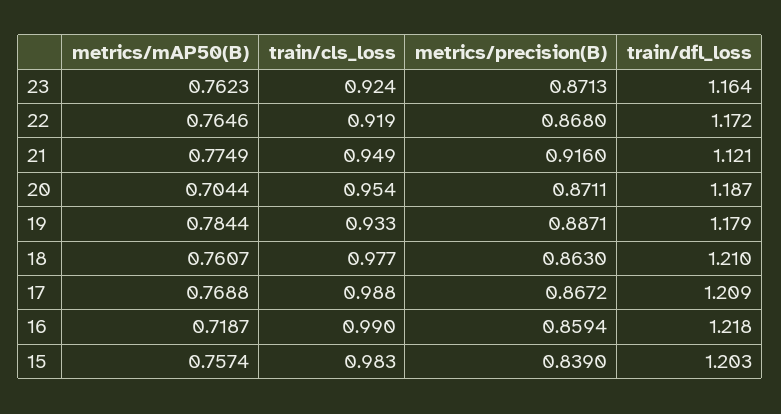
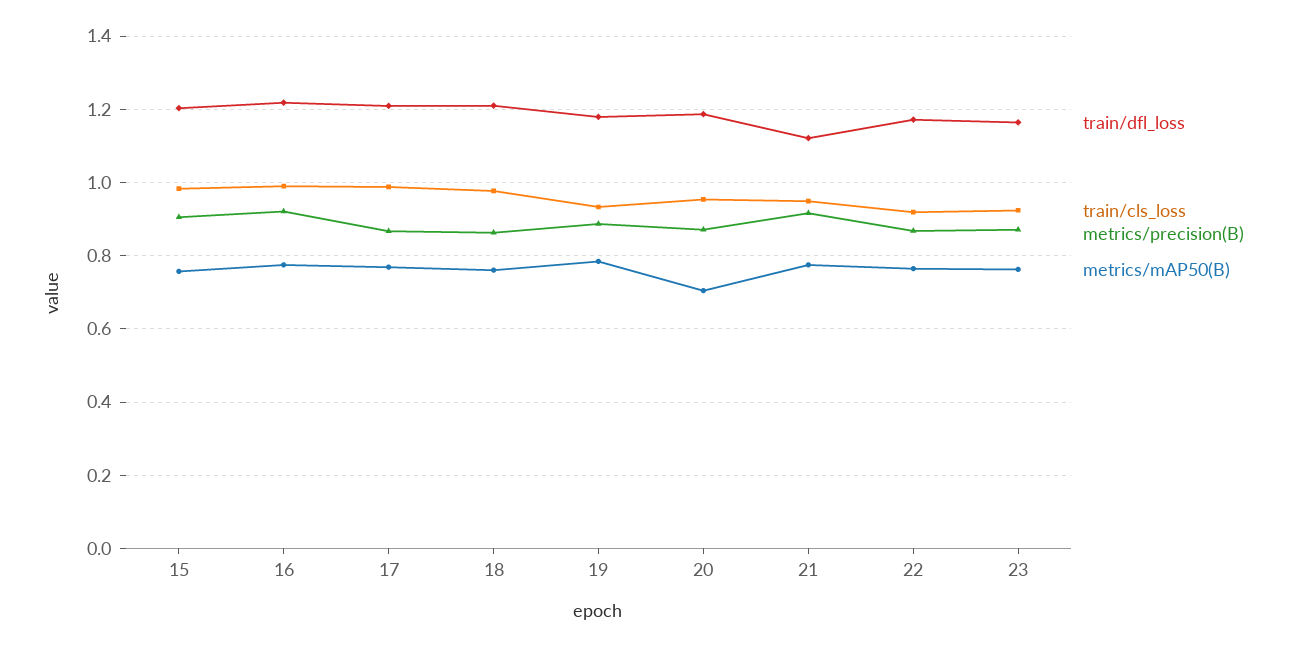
  {
    "metrics/mAP50(B)": {
      "23": 0.7623,
      "22": 0.7646,
      "21": 0.7749,
      "20": 0.7044,
      "19": 0.7844,
      "18": 0.7607,
      "17": 0.7688,
-     "16": 0.7187,
+     "16": 0.78,
      "15": 0.7574
    },
    "train/cls_loss": {
      "23": 0.924,
      "22": 0.919,
      "21": 0.949,
      "20": 0.954,
      "19": 0.933,
      "18": 0.977,
      "17": 0.988,
      "16": 0.99,
      "15": 0.983
    },
    "metrics/precision(B)": {
      "23": 0.8713,
      "22": 0.868,
      "21": 0.916,
      "20": 0.8711,
      "19": 0.8871,
      "18": 0.863,
      "17": 0.8672,
-     "16": 0.8594,
+     "16": 0.92,
-     "15": 0.839
+     "15": 0.9
    },
    "train/dfl_loss": {
      "23": 1.164,
      "22": 1.172,
      "21": 1.121,
      "20": 1.187,
      "19": 1.179,
      "18": 1.21,
      "17": 1.209,
      "16": 1.218,
      "15": 1.203
    }
  }

